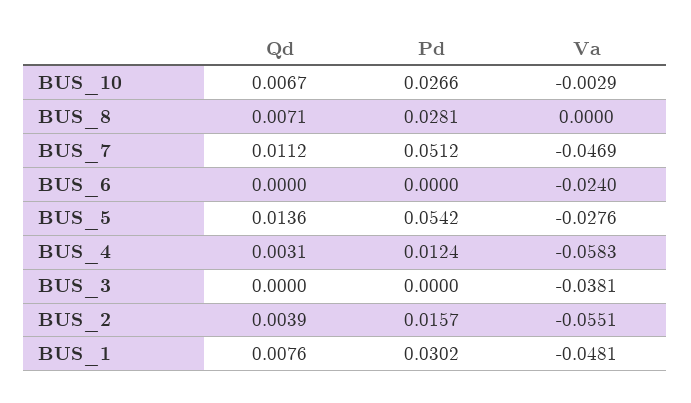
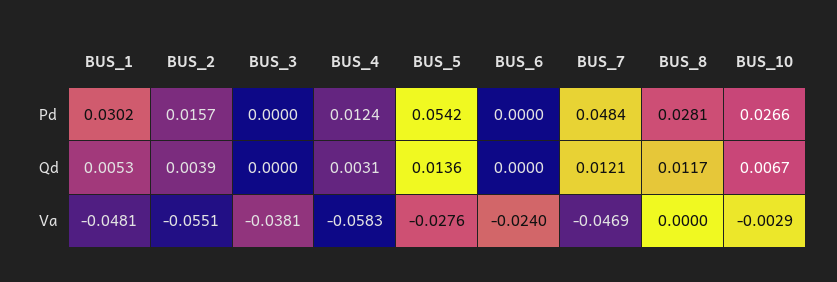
  {
    "Qd": {
      "BUS_10": 0.0067,
-     "BUS_8": 0.0071,
+     "BUS_8": 0.0117,
-     "BUS_7": 0.0112,
+     "BUS_7": 0.0121,
      "BUS_6": 0,
      "BUS_5": 0.0136,
      "BUS_4": 0.0031,
      "BUS_3": 0,
      "BUS_2": 0.0039,
-     "BUS_1": 0.0076
+     "BUS_1": 0.0053
    },
    "Pd": {
      "BUS_10": 0.0266,
      "BUS_8": 0.0281,
-     "BUS_7": 0.0512,
+     "BUS_7": 0.0484,
      "BUS_6": 0,
      "BUS_5": 0.0542,
      "BUS_4": 0.0124,
      "BUS_3": 0,
      "BUS_2": 0.0157,
      "BUS_1": 0.0302
    },
    "Va": {
      "BUS_10": -0.0029,
      "BUS_8": 0,
      "BUS_7": -0.0469,
      "BUS_6": -0.024,
      "BUS_5": -0.0276,
      "BUS_4": -0.0583,
      "BUS_3": -0.0381,
      "BUS_2": -0.0551,
      "BUS_1": -0.0481
    }
  }

